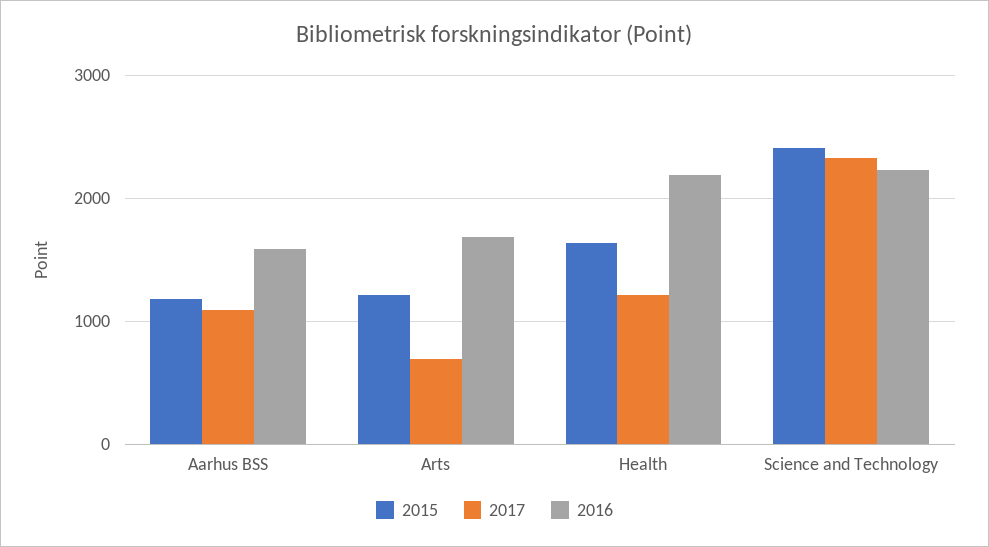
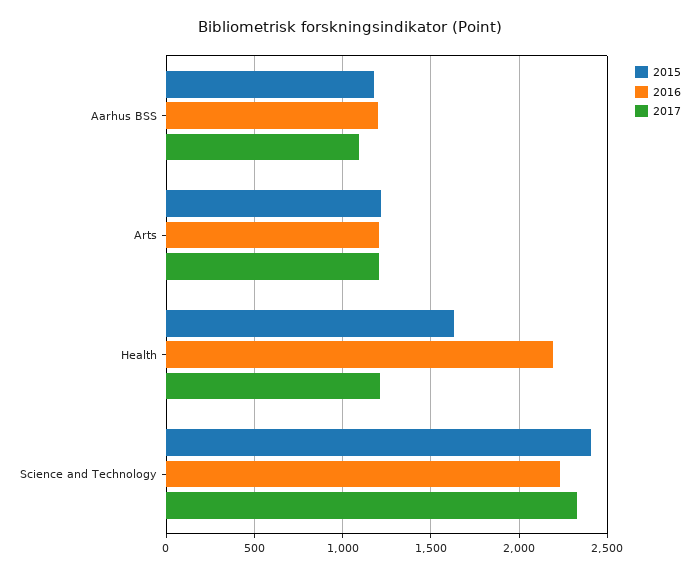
  {
    "2015": {
      "Aarhus BSS": 1200,
      "Arts": 1200,
      "Health": 1650,
      "Science and Technology": 2400
    },
    "2017": {
      "Aarhus BSS": 1100,
-     "Arts": 700,
+     "Arts": 1200,
      "Health": 1200,
      "Science and Technology": 2350
    },
    "2016": {
-     "Aarhus BSS": 1600,
+     "Aarhus BSS": 1200,
-     "Arts": 1700,
+     "Arts": 1200,
      "Health": 2200,
      "Science and Technology": 2250
    }
  }

